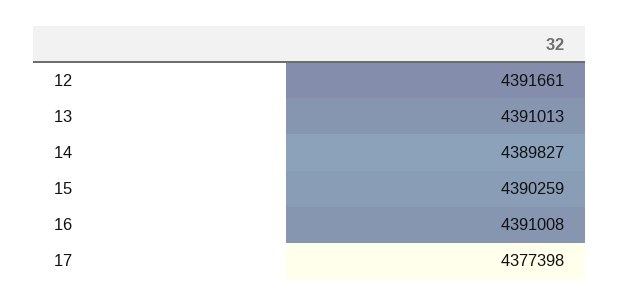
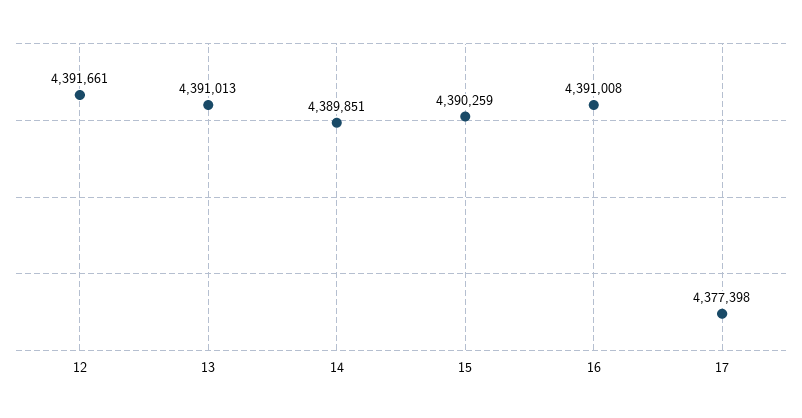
  {
    "12": 4391661,
    "13": 4391013,
-   "14": 4389827,
+   "14": 4389851,
    "15": 4390259,
    "16": 4391008,
    "17": 4377398
  }

